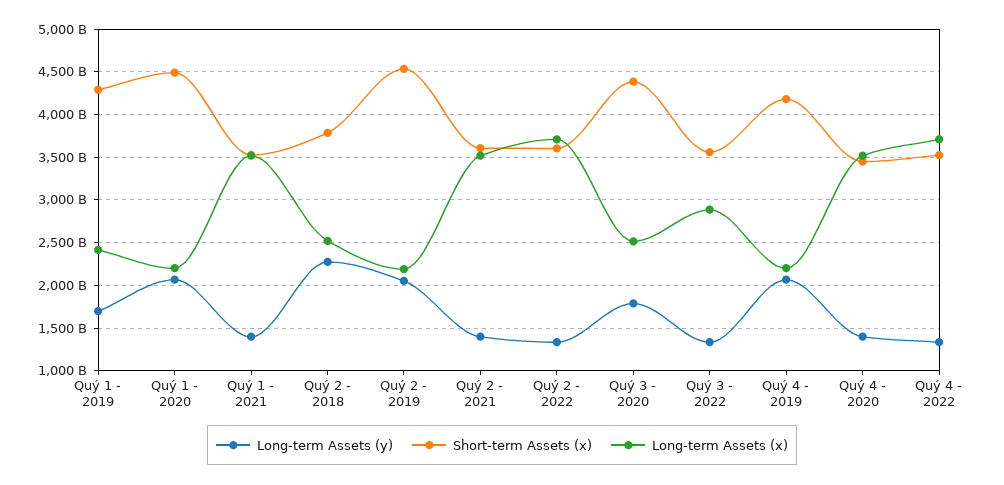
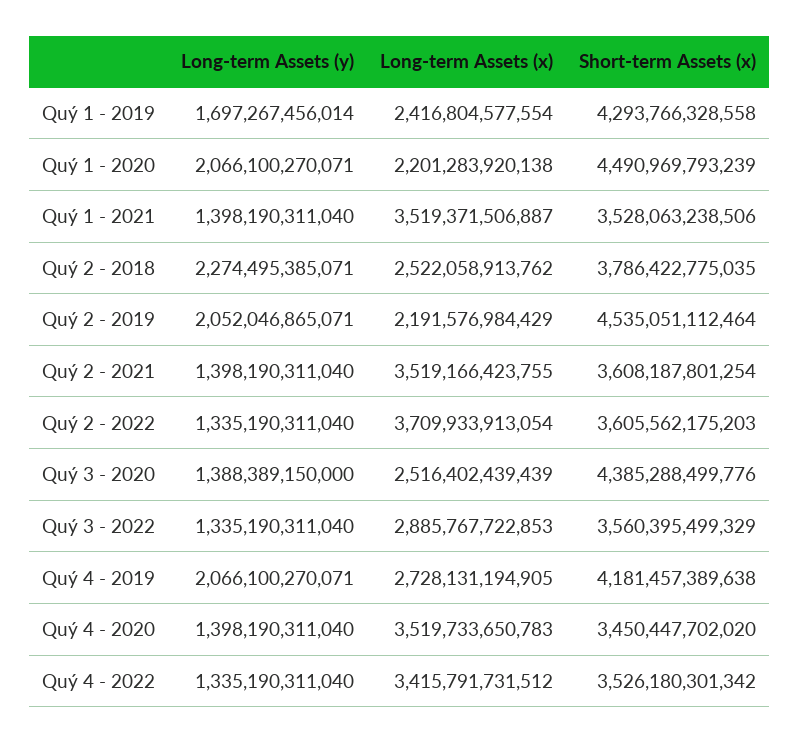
  {
    "Long-term Assets (y)": {
      "Quý 1 - 2019": 1697267456014,
      "Quý 1 - 2020": 2066100270071,
      "Quý 1 - 2021": 1398190311040,
      "Quý 2 - 2018": 2274495385071,
      "Quý 2 - 2019": 2052046865071,
      "Quý 2 - 2021": 1398190311040,
      "Quý 2 - 2022": 1335190311040,
-     "Quý 3 - 2020": 1800000000000,
+     "Quý 3 - 2020": 1388389150000,
      "Quý 3 - 2022": 1335190311040,
      "Quý 4 - 2019": 2066100270071,
      "Quý 4 - 2020": 1398190311040,
      "Quý 4 - 2022": 1335190311040
    },
    "Short-term Assets (x)": {
      "Quý 1 - 2019": 4293766328558,
      "Quý 1 - 2020": 4490969793239,
      "Quý 1 - 2021": 3528063238506,
      "Quý 2 - 2018": 3786422775035,
      "Quý 2 - 2019": 4535051112464,
      "Quý 2 - 2021": 3608187801254,
      "Quý 2 - 2022": 3605562175203,
      "Quý 3 - 2020": 4385288499776,
      "Quý 3 - 2022": 3560395499329,
      "Quý 4 - 2019": 4181457389638,
      "Quý 4 - 2020": 3450447702020,
      "Quý 4 - 2022": 3526180301342
    },
    "Long-term Assets (x)": {
      "Quý 1 - 2019": 2416804577554,
      "Quý 1 - 2020": 2201283920138,
      "Quý 1 - 2021": 3519371506887,
      "Quý 2 - 2018": 2522058913762,
      "Quý 2 - 2019": 2191576984429,
      "Quý 2 - 2021": 3519166423755,
      "Quý 2 - 2022": 3709933913054,
      "Quý 3 - 2020": 2516402439439,
      "Quý 3 - 2022": 2885767722853,
-     "Quý 4 - 2019": 2200000000000,
+     "Quý 4 - 2019": 2728131194905,
      "Quý 4 - 2020": 3519733650783,
-     "Quý 4 - 2022": 3700000000000
+     "Quý 4 - 2022": 3415791731512
    }
  }

